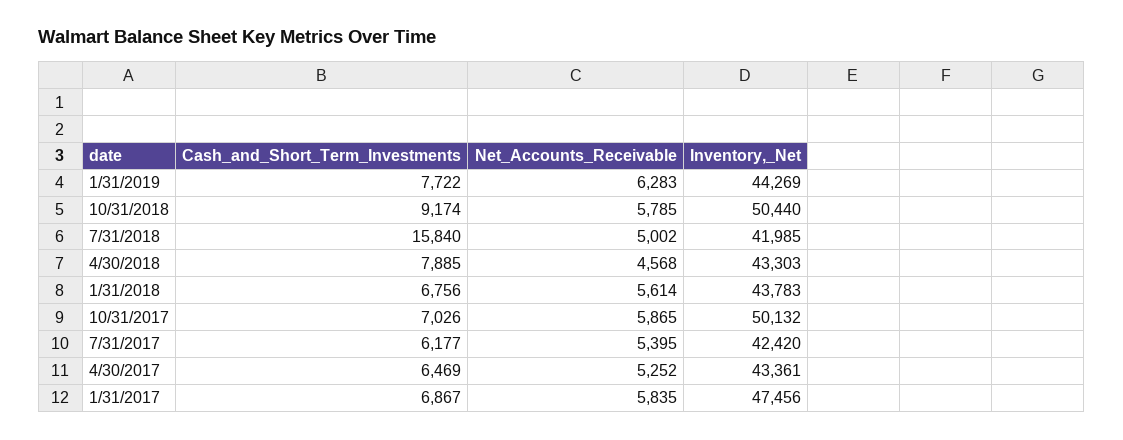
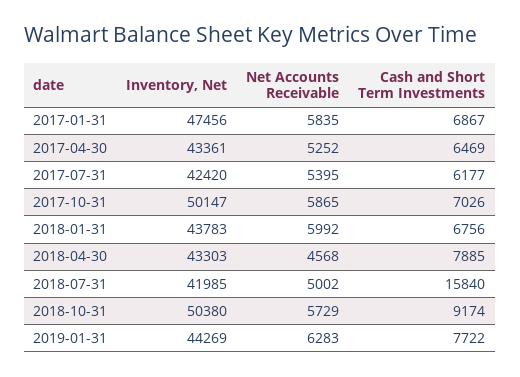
  {
    "Cash_and_Short_Term_Investments": {
      "1/31/2019": 7722,
      "10/31/2018": 9174,
      "7/31/2018": 15840,
      "4/30/2018": 7885,
      "1/31/2018": 6756,
      "10/31/2017": 7026,
      "7/31/2017": 6177,
      "4/30/2017": 6469,
      "1/31/2017": 6867
    },
    "Net_Accounts_Receivable": {
      "1/31/2019": 6283,
-     "10/31/2018": 5785,
+     "10/31/2018": 5729,
      "7/31/2018": 5002,
      "4/30/2018": 4568,
-     "1/31/2018": 5614,
+     "1/31/2018": 5992,
      "10/31/2017": 5865,
      "7/31/2017": 5395,
      "4/30/2017": 5252,
      "1/31/2017": 5835
    },
    "Inventory,_Net": {
      "1/31/2019": 44269,
-     "10/31/2018": 50440,
+     "10/31/2018": 50380,
      "7/31/2018": 41985,
      "4/30/2018": 43303,
      "1/31/2018": 43783,
-     "10/31/2017": 50132,
+     "10/31/2017": 50147,
      "7/31/2017": 42420,
      "4/30/2017": 43361,
      "1/31/2017": 47456
    }
  }

